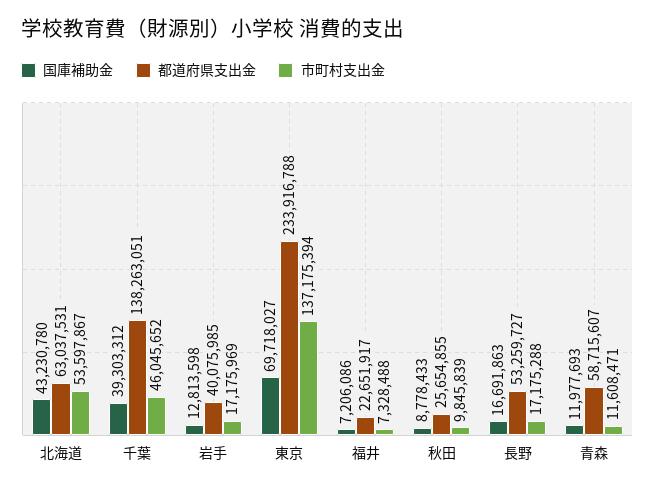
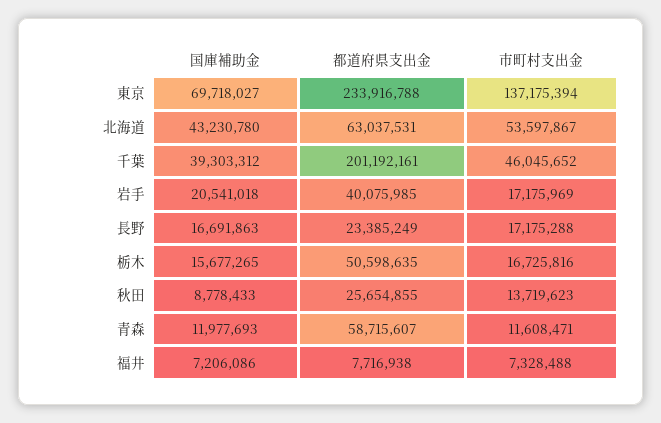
  {
    "国庫補助金": {
      "北海道": 43230780,
      "千葉": 39303312,
-     "岩手": 12813598,
+     "岩手": 20541018,
      "東京": 69718027,
      "福井": 7206086,
      "秋田": 8778433,
      "長野": 16691863,
-     "青森": 11977693
+     "青森": 11977693,
+     "栃木": 15677265
    },
    "都道府県支出金": {
      "北海道": 63037531,
-     "千葉": 138263051,
+     "千葉": 201192161,
      "岩手": 40075985,
      "東京": 233916788,
-     "福井": 22651917,
+     "福井": 7716938,
      "秋田": 25654855,
-     "長野": 53259727,
+     "長野": 23385249,
-     "青森": 58715607
+     "青森": 58715607,
+     "栃木": 50598635
    },
    "市町村支出金": {
      "北海道": 53597867,
      "千葉": 46045652,
      "岩手": 17175969,
      "東京": 137175394,
      "福井": 7328488,
-     "秋田": 9845839,
+     "秋田": 13719623,
      "長野": 17175288,
-     "青森": 11608471
+     "青森": 11608471,
+     "栃木": 16725816
    }
  }

